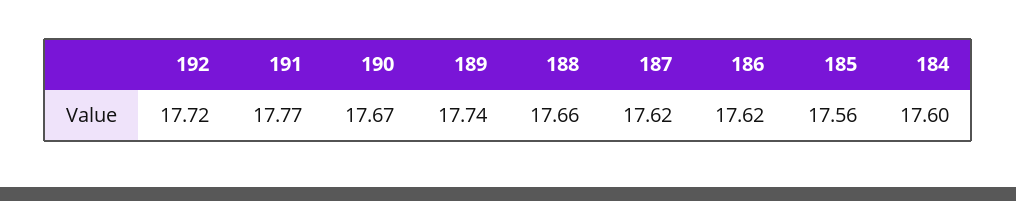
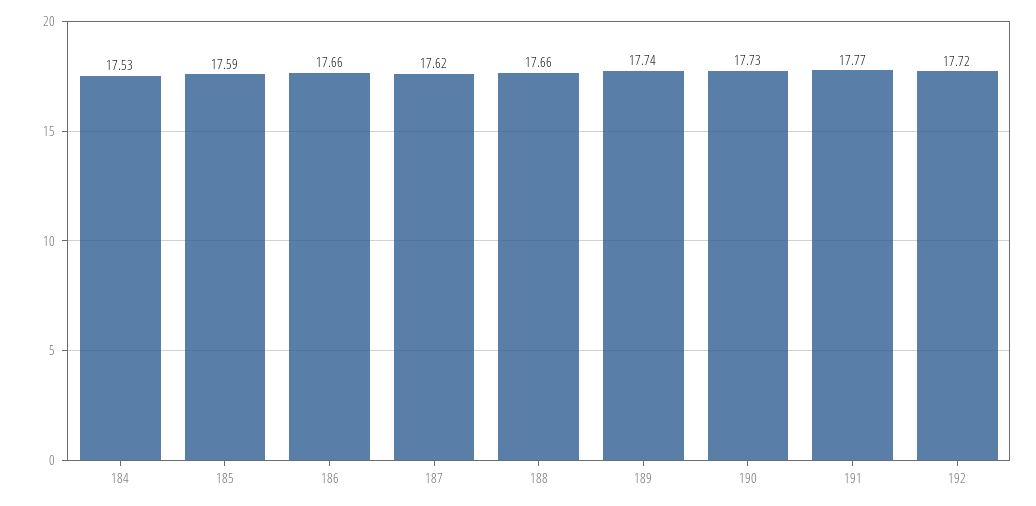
  {
    "192": 17.72,
    "191": 17.77,
-   "190": 17.67,
+   "190": 17.73,
    "189": 17.74,
    "188": 17.66,
    "187": 17.62,
-   "186": 17.62,
+   "186": 17.66,
-   "185": 17.56,
+   "185": 17.59,
-   "184": 17.6
+   "184": 17.53
  }

